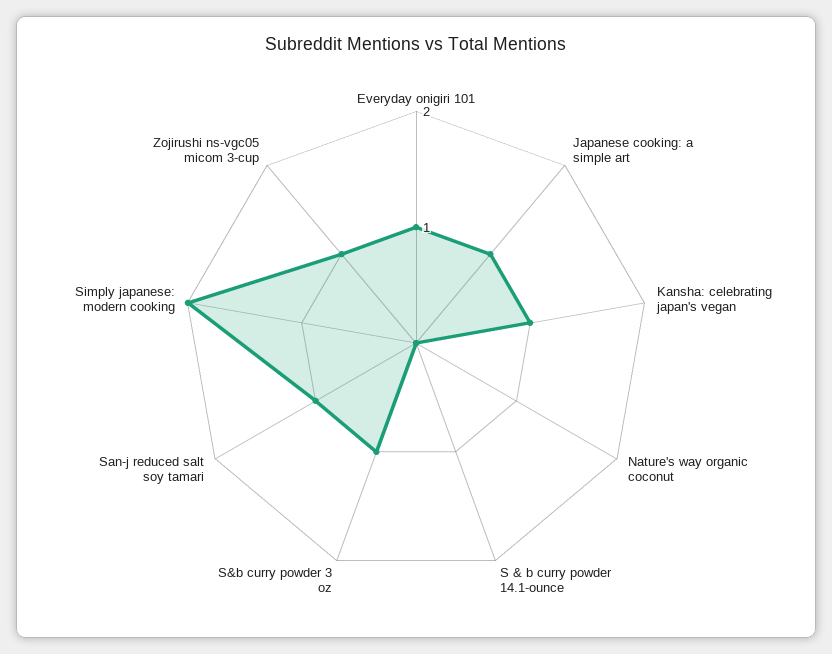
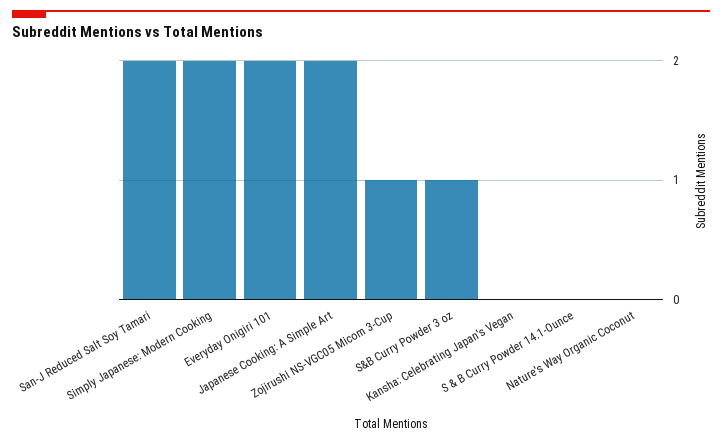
  {
-   "Everyday onigiri 101": 1,
+   "Everyday onigiri 101": 2,
-   "Japanese cooking: a simple art": 1,
+   "Japanese cooking: a simple art": 2,
-   "Kansha: celebrating japan's vegan": 1,
+   "Kansha: celebrating japan's vegan": 0,
    "Nature's way organic coconut": 0,
    "S & b curry powder 14.1-ounce": 0,
    "S&b curry powder 3 oz": 1,
-   "San-j reduced salt soy tamari": 1,
+   "San-j reduced salt soy tamari": 2,
    "Simply japanese: modern cooking": 2,
    "Zojirushi ns-vgc05 micom 3-cup": 1
  }

